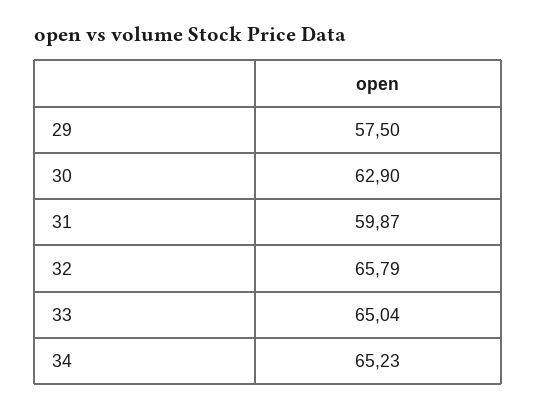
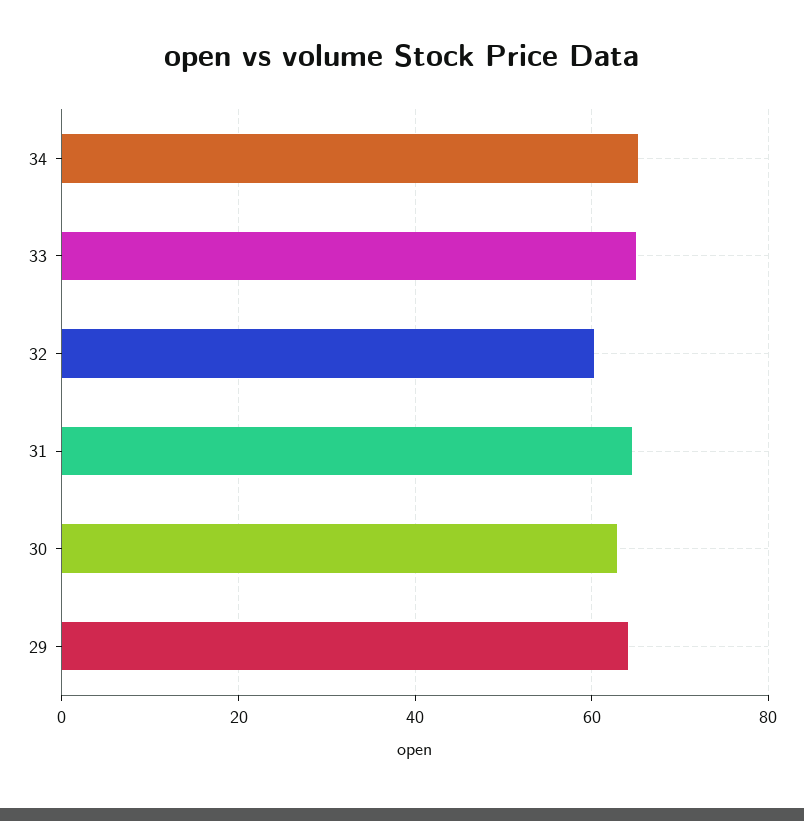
  {
-   "29": 57.5,
+   "29": 64,
    "30": 62.9,
-   "31": 59.87,
+   "31": 64,
-   "32": 65.79,
+   "32": 60,
    "33": 65.04,
    "34": 65.23
  }

